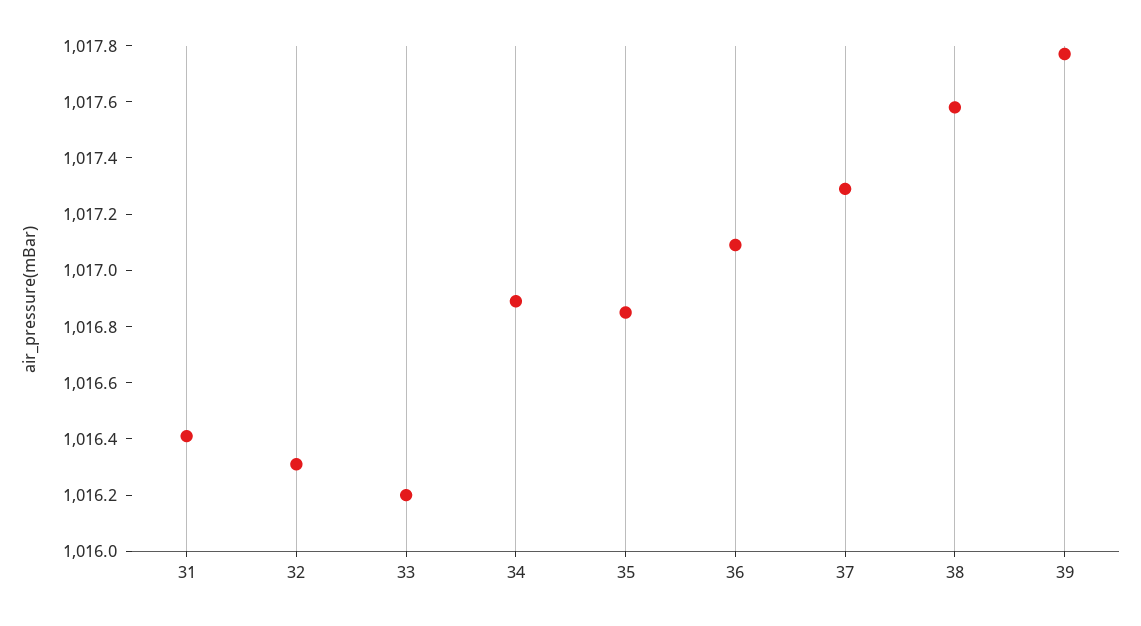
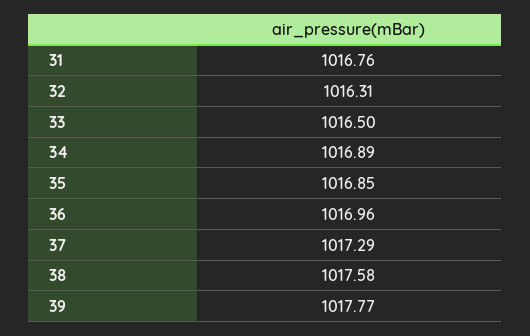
  {
-   "31": 1016.4,
+   "31": 1016.76,
    "32": 1016.31,
-   "33": 1016.2,
+   "33": 1016.5,
    "34": 1016.89,
    "35": 1016.85,
-   "36": 1017.1,
+   "36": 1016.96,
    "37": 1017.29,
    "38": 1017.58,
    "39": 1017.77
  }

